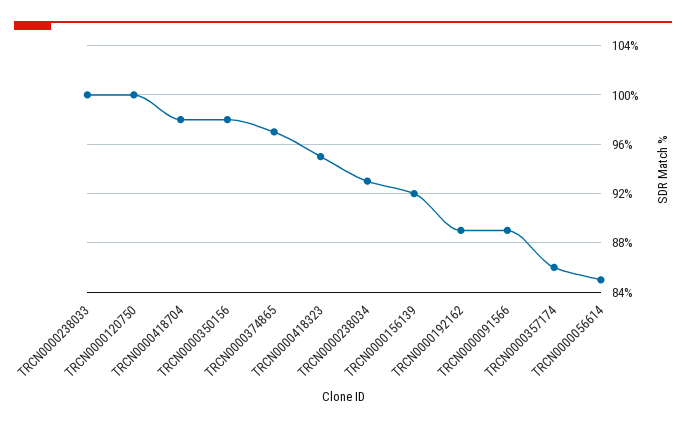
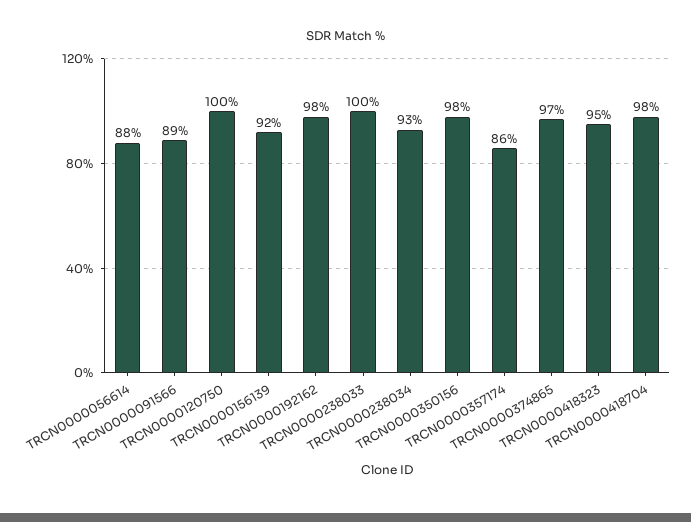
  {
    "TRCN0000238033": 100,
    "TRCN0000120750": 100,
    "TRCN0000418704": 98,
    "TRCN0000350156": 98,
    "TRCN0000374865": 97,
    "TRCN0000418323": 95,
    "TRCN0000238034": 93,
    "TRCN0000156139": 92,
-   "TRCN0000192162": 89,
+   "TRCN0000192162": 98,
    "TRCN0000091566": 89,
    "TRCN0000357174": 86,
-   "TRCN0000056614": 85
+   "TRCN0000056614": 88
  }

